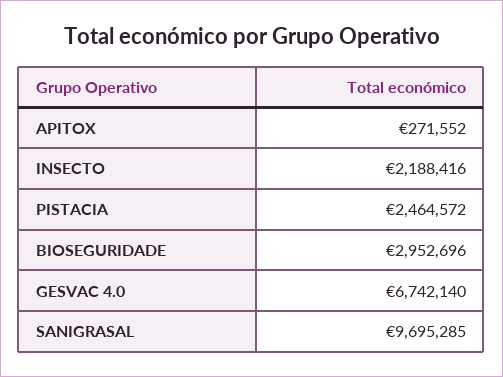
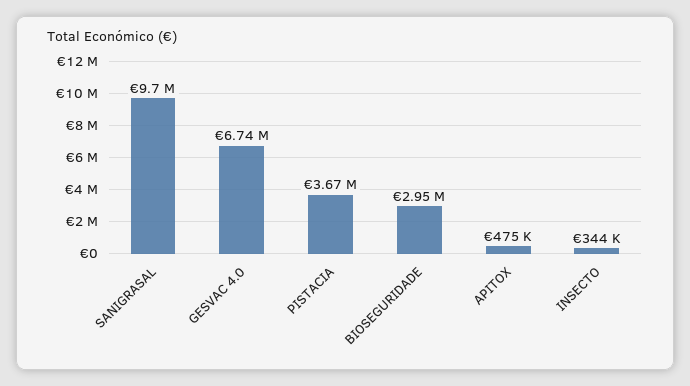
  {
-   "APITOX": 271552,
+   "APITOX": 475000,
-   "INSECTO": 2188416,
+   "INSECTO": 344000,
-   "PISTACIA": 2464572,
+   "PISTACIA": 3670000,
    "BIOSEGURIDADE": 2952696,
    "GESVAC 4.0": 6742140,
    "SANIGRASAL": 9695285
  }

